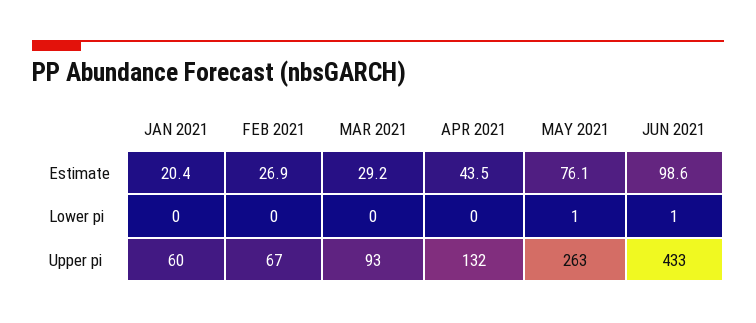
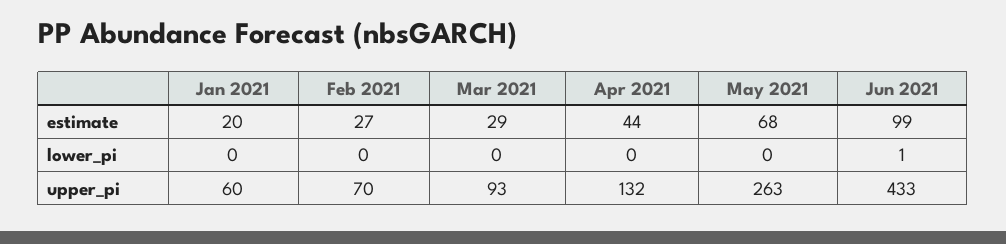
  {
    "JAN 2021": {
      "Estimate": 20.4,
      "Lower pi": 0,
      "Upper pi": 60
    },
    "FEB 2021": {
      "Estimate": 26.9,
      "Lower pi": 0,
-     "Upper pi": 67
+     "Upper pi": 70
    },
    "MAR 2021": {
      "Estimate": 29.2,
      "Lower pi": 0,
      "Upper pi": 93
    },
    "APR 2021": {
      "Estimate": 43.5,
      "Lower pi": 0,
      "Upper pi": 132
    },
    "MAY 2021": {
-     "Estimate": 76.1,
+     "Estimate": 68,
-     "Lower pi": 1,
+     "Lower pi": 0,
      "Upper pi": 263
    },
    "JUN 2021": {
      "Estimate": 98.6,
      "Lower pi": 1,
      "Upper pi": 433
    }
  }

